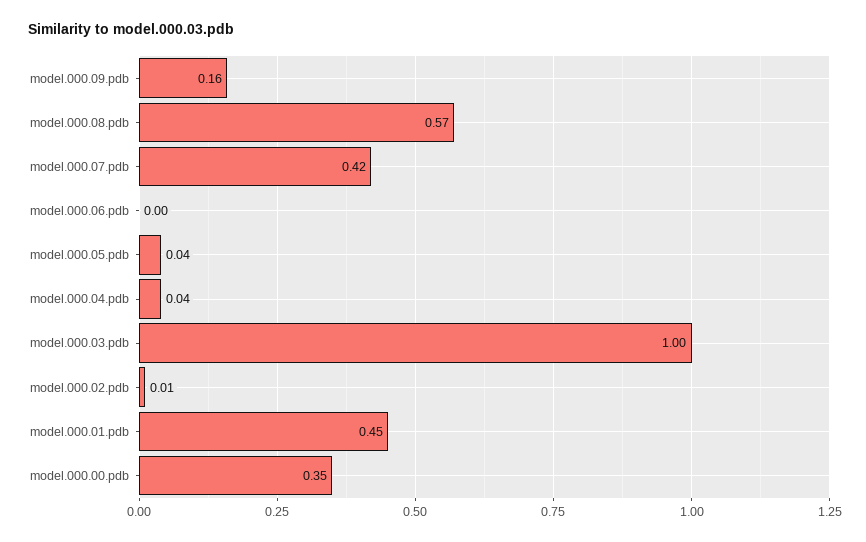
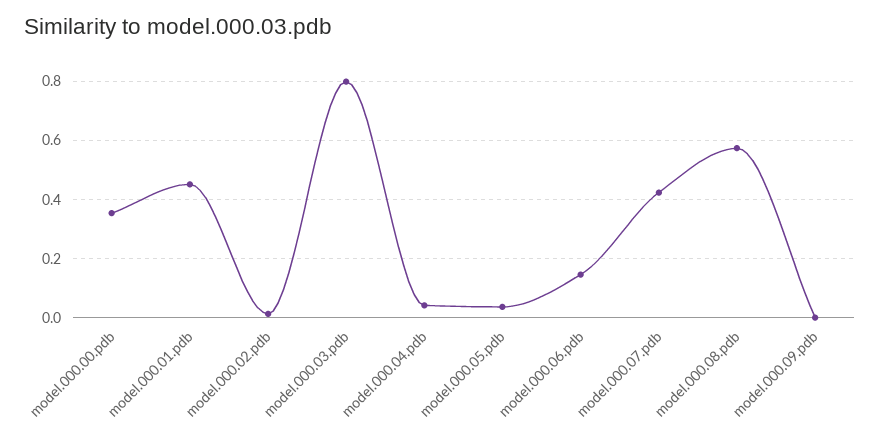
  {
-   "model.000.09.pdb": 0.16,
+   "model.000.09.pdb": 0,
    "model.000.08.pdb": 0.57,
    "model.000.07.pdb": 0.42,
-   "model.000.06.pdb": 0,
+   "model.000.06.pdb": 0.15,
    "model.000.05.pdb": 0.04,
    "model.000.04.pdb": 0.04,
-   "model.000.03.pdb": 1,
+   "model.000.03.pdb": 0.8,
    "model.000.02.pdb": 0.01,
    "model.000.01.pdb": 0.45,
    "model.000.00.pdb": 0.35
  }

